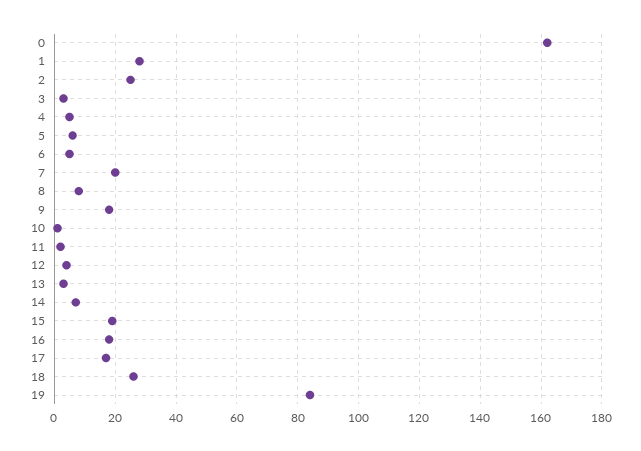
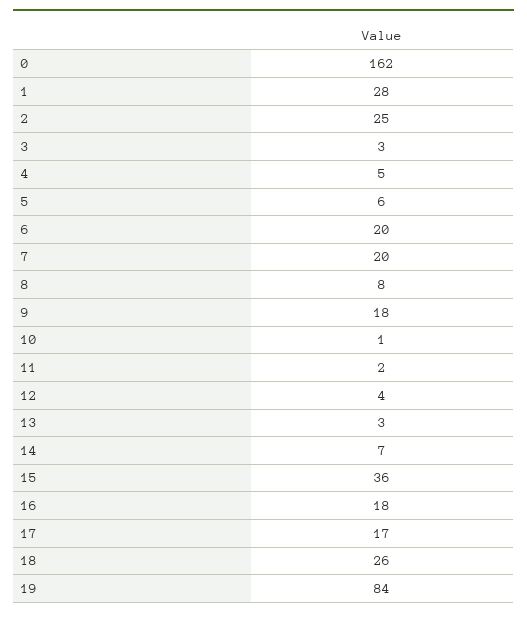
  {
    "0": 162,
    "1": 28,
    "2": 25,
    "3": 3,
    "4": 5,
    "5": 6,
-   "6": 5,
+   "6": 20,
    "7": 20,
    "8": 8,
    "9": 18,
    "10": 1,
    "11": 2,
    "12": 4,
    "13": 3,
    "14": 7,
-   "15": 20,
+   "15": 36,
    "16": 18,
    "17": 17,
    "18": 26,
    "19": 84
  }

